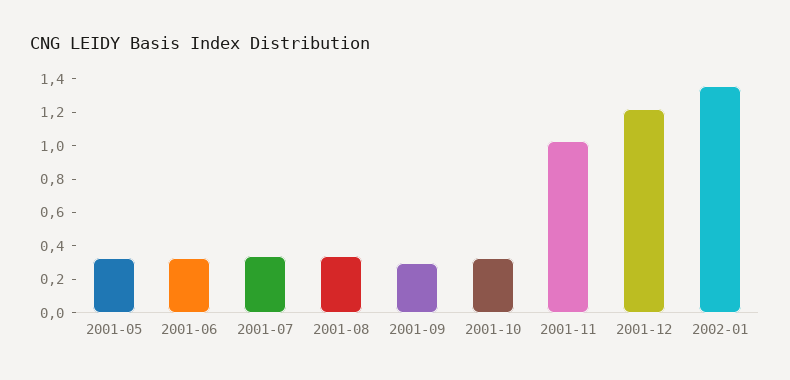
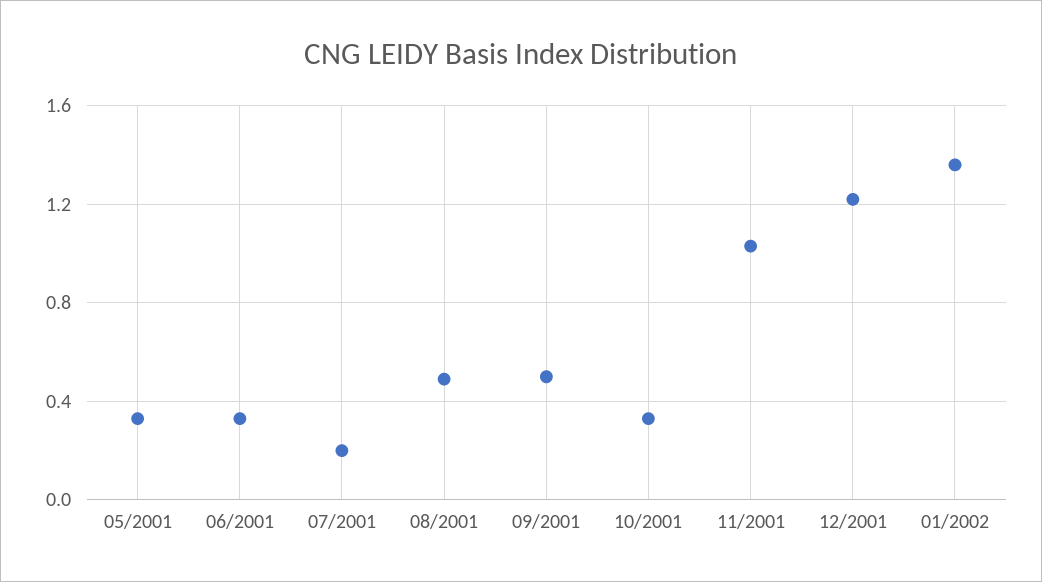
  {
    "2001-05": 0.35,
    "2001-06": 0.35,
-   "2001-07": 0.35,
+   "2001-07": 0.2,
-   "2001-08": 0.35,
+   "2001-08": 0.5,
-   "2001-09": 0.3,
+   "2001-09": 0.5,
    "2001-10": 0.35,
    "2001-11": 1.05,
    "2001-12": 1.2,
    "2002-01": 1.35
  }

